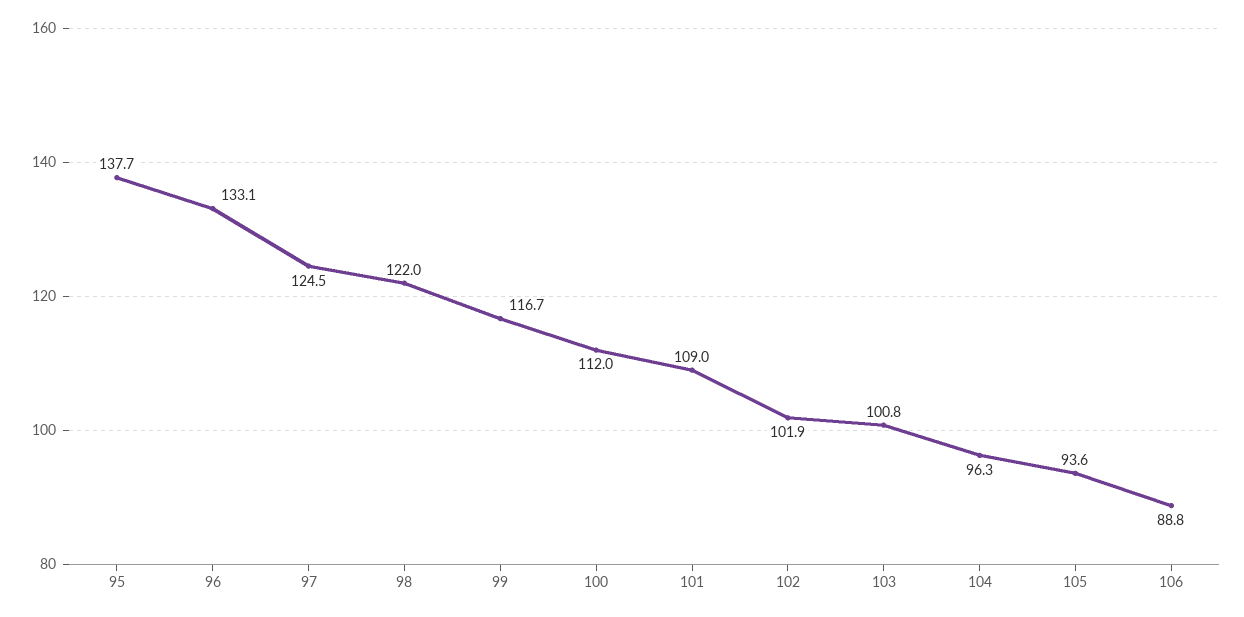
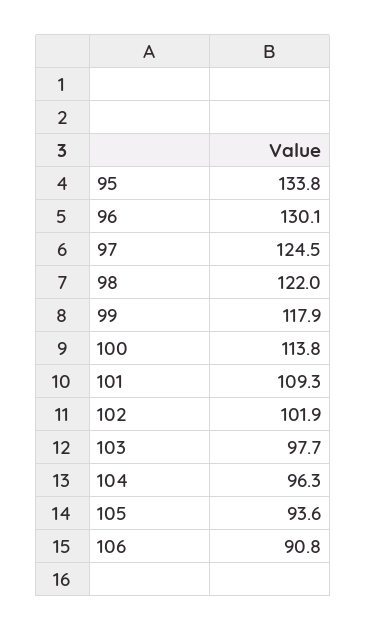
  {
-   "95": 137.7,
+   "95": 133.8,
-   "96": 133.1,
+   "96": 130.1,
    "97": 124.5,
    "98": 122,
-   "99": 116.7,
+   "99": 117.9,
-   "100": 112,
+   "100": 113.8,
-   "101": 109,
+   "101": 109.3,
    "102": 101.9,
-   "103": 100.8,
+   "103": 97.7,
    "104": 96.3,
    "105": 93.6,
-   "106": 88.8
+   "106": 90.8
  }

